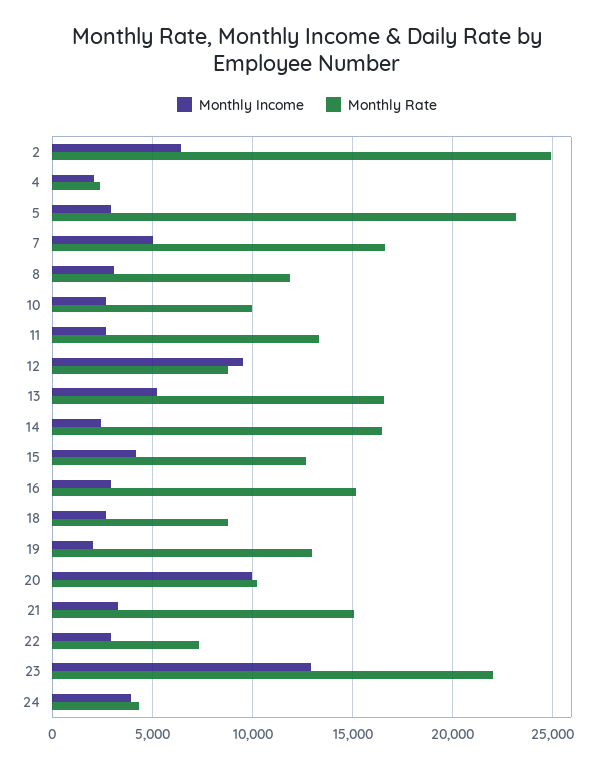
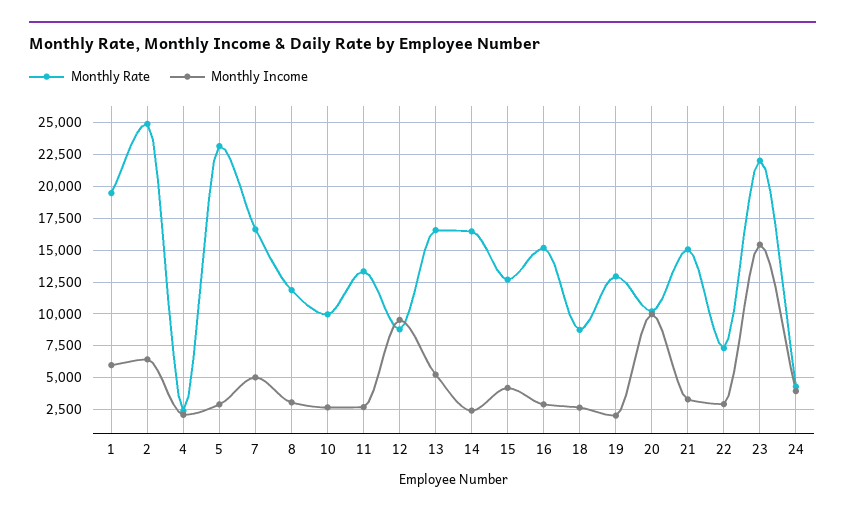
  {
    "Monthly Income": {
      "2": 6500,
      "4": 2000,
      "5": 3000,
      "7": 5000,
      "8": 3000,
      "10": 2500,
      "11": 2500,
      "12": 9500,
      "13": 5000,
      "14": 2500,
      "15": 4000,
      "16": 3000,
      "18": 2500,
      "19": 2000,
      "20": 10000,
      "21": 3500,
      "22": 3000,
-     "23": 13000,
+     "23": 15500,
-     "24": 4000
+     "24": 4000,
+     "1": 6000
    },
    "Monthly Rate": {
      "2": 25000,
      "4": 2500,
      "5": 23000,
      "7": 16500,
      "8": 12000,
      "10": 10000,
      "11": 13500,
      "12": 9000,
      "13": 16500,
      "14": 16500,
      "15": 12500,
      "16": 15000,
      "18": 9000,
      "19": 13000,
      "20": 10000,
      "21": 15000,
      "22": 7500,
      "23": 22000,
-     "24": 4500
+     "24": 4500,
+     "1": 19500
    }
  }

